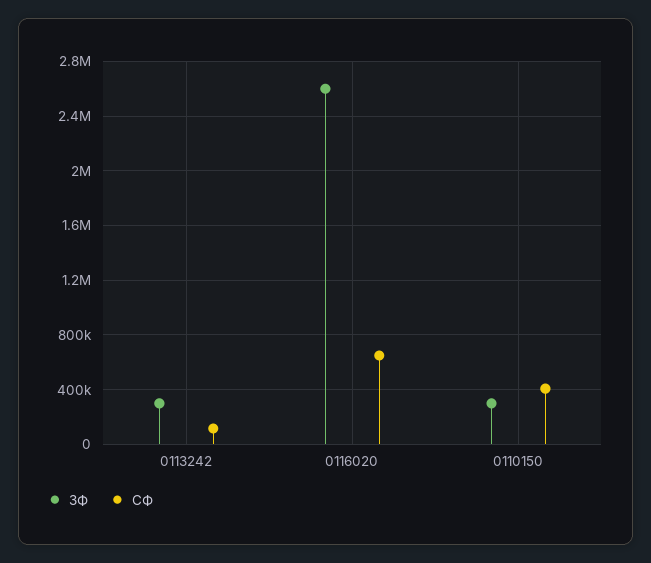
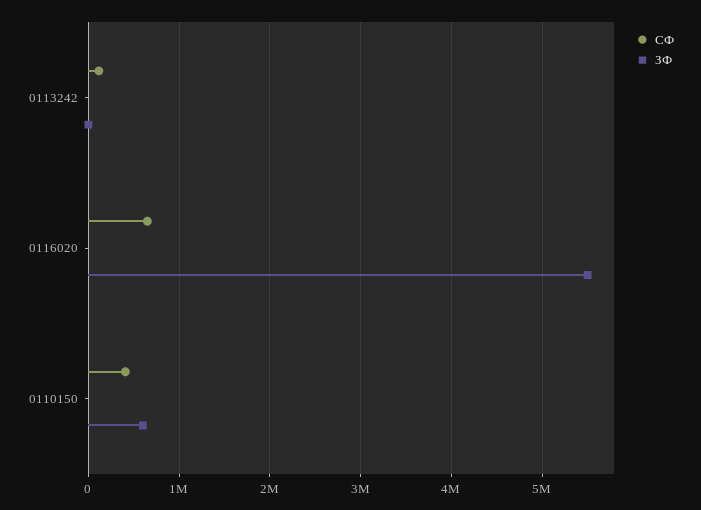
  {
    "ЗФ": {
-     "0113242": 300000,
+     "0113242": 0,
-     "0116020": 2600000,
+     "0116020": 5500000,
-     "0110150": 300000
+     "0110150": 600000
    },
    "СФ": {
      "0113242": 100000,
      "0116020": 650000,
      "0110150": 400000
    }
  }

